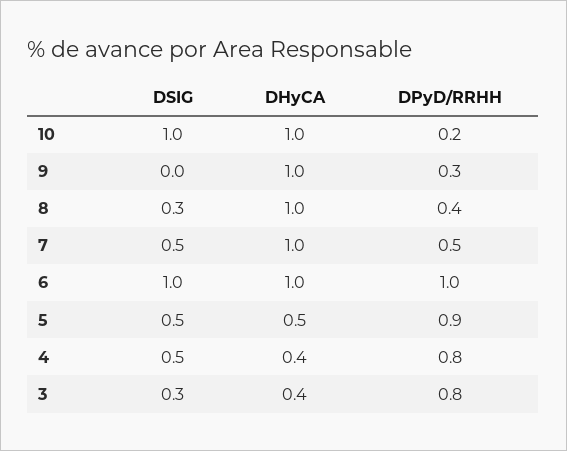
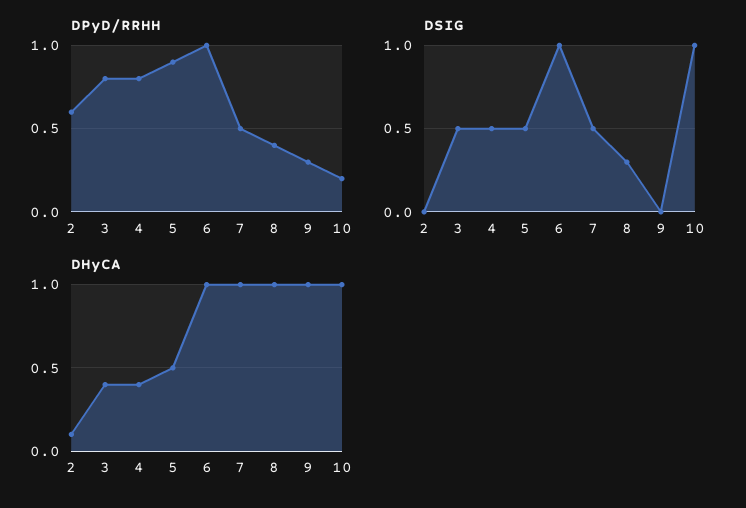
  {
    "DSIG": {
      "10": 1,
      "9": 0,
      "8": 0.3,
      "7": 0.5,
      "6": 1,
      "5": 0.5,
      "4": 0.5,
-     "3": 0.3
+     "3": 0.5,
+     "2": 0
    },
    "DHyCA": {
      "10": 1,
      "9": 1,
      "8": 1,
      "7": 1,
      "6": 1,
      "5": 0.5,
      "4": 0.4,
-     "3": 0.4
+     "3": 0.4,
+     "2": 0.1
    },
    "DPyD/RRHH": {
      "10": 0.2,
      "9": 0.3,
      "8": 0.4,
      "7": 0.5,
      "6": 1,
      "5": 0.9,
      "4": 0.8,
-     "3": 0.8
+     "3": 0.8,
+     "2": 0.6
    }
  }

